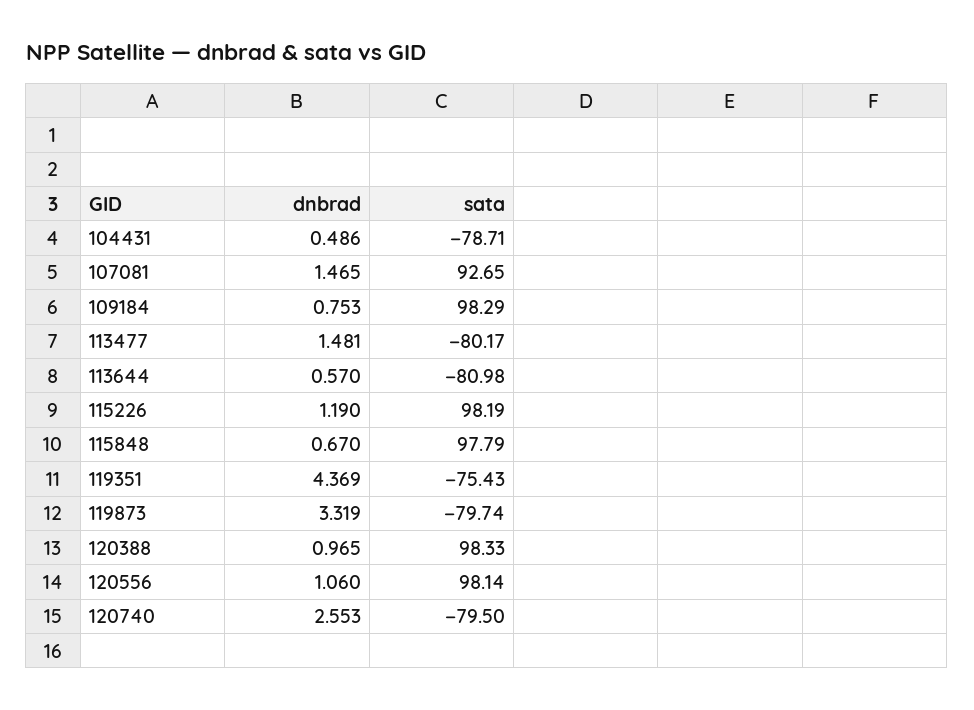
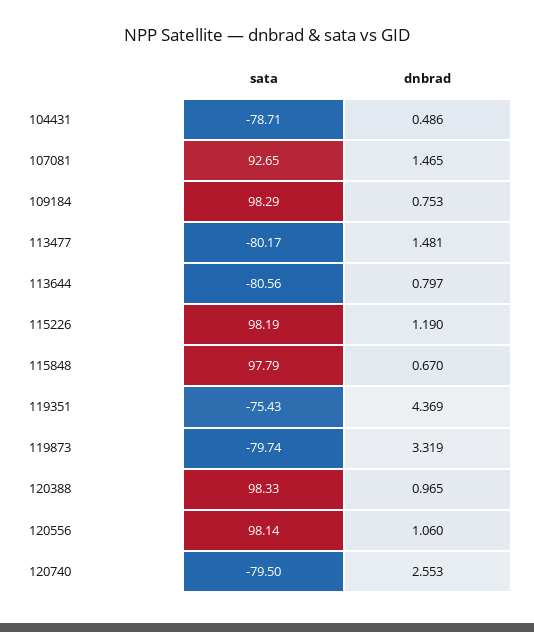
  {
    "dnbrad": {
      "104431": 0.486,
      "107081": 1.465,
      "109184": 0.753,
      "113477": 1.481,
-     "113644": 0.57,
+     "113644": 0.797,
      "115226": 1.19,
      "115848": 0.67,
      "119351": 4.369,
      "119873": 3.319,
      "120388": 0.965,
      "120556": 1.06,
      "120740": 2.553
    },
    "sata": {
      "104431": -78.71,
      "107081": 92.65,
      "109184": 98.29,
      "113477": -80.17,
-     "113644": -80.98,
+     "113644": -80.56,
      "115226": 98.19,
      "115848": 97.79,
      "119351": -75.43,
      "119873": -79.74,
      "120388": 98.33,
      "120556": 98.14,
      "120740": -79.5
    }
  }

